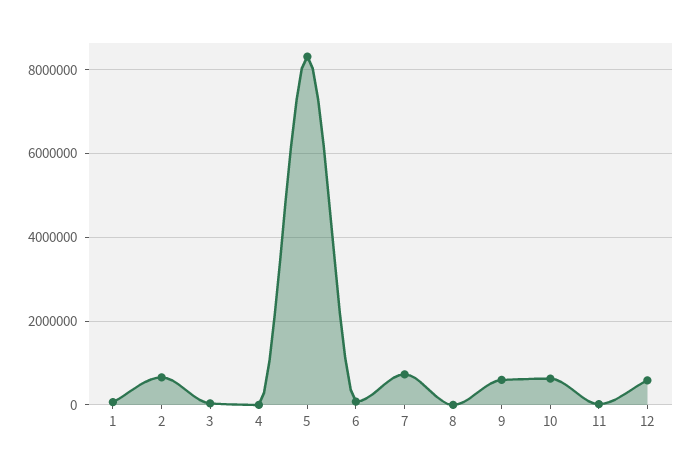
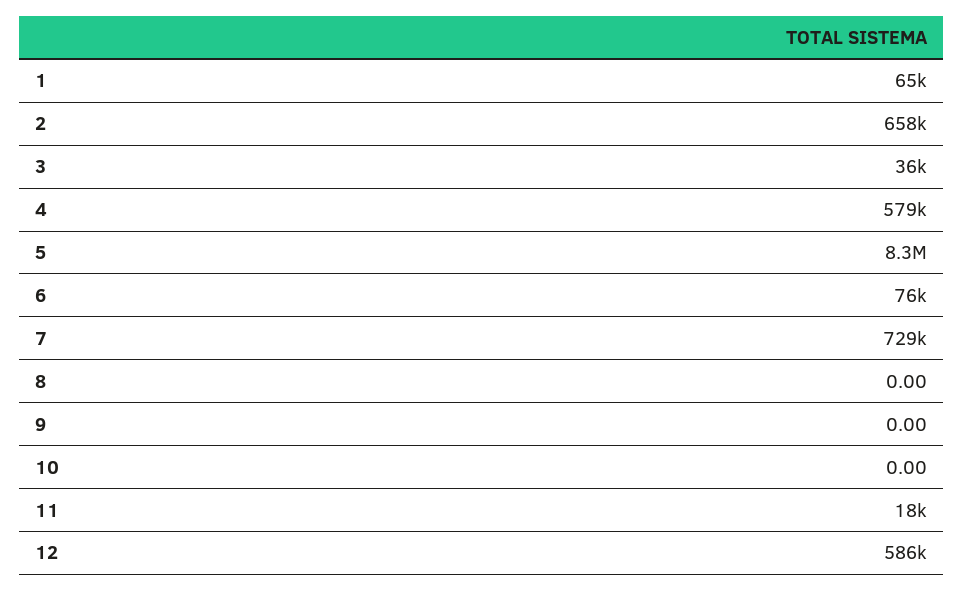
  {
    "1": 65000,
    "2": 658000,
    "3": 36000,
-   "4": 0,
+   "4": 579000,
    "5": 8300000,
    "6": 76000,
    "7": 729000,
    "8": 0,
-   "9": 600000,
+   "9": 0,
-   "10": 600000,
+   "10": 0,
    "11": 18000,
    "12": 586000
  }

